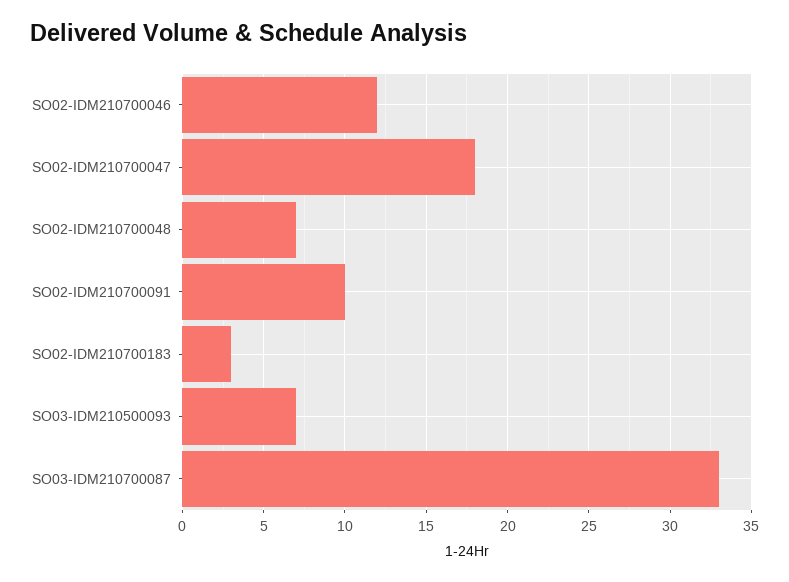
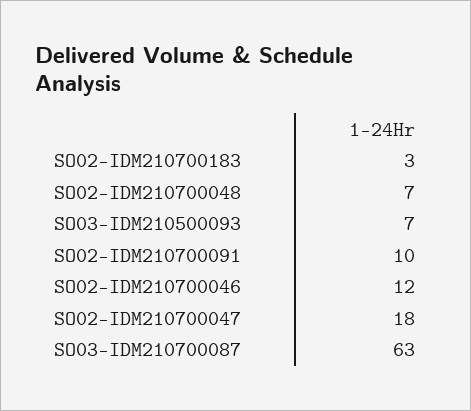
  {
    "SO02-IDM210700046": 12,
    "SO02-IDM210700047": 18,
    "SO02-IDM210700048": 7,
    "SO02-IDM210700091": 10,
    "SO02-IDM210700183": 3,
    "SO03-IDM210500093": 7,
-   "SO03-IDM210700087": 33
+   "SO03-IDM210700087": 63
  }

